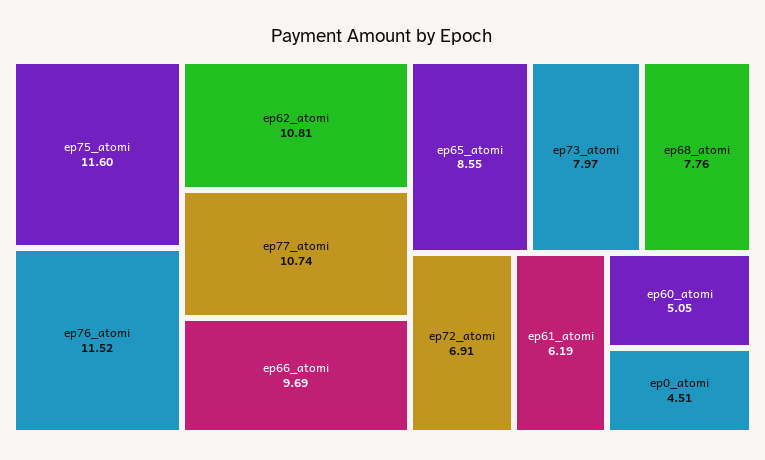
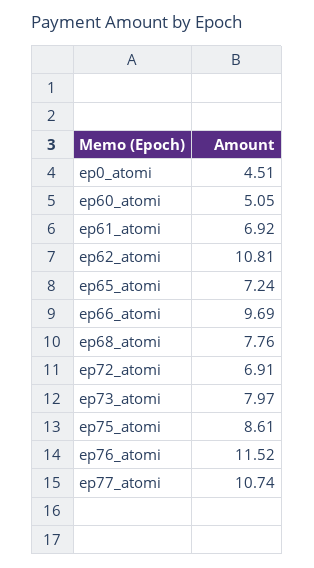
  {
-   "ep75_atomi": 11.6,
+   "ep75_atomi": 8.61,
    "ep76_atomi": 11.52,
    "ep62_atomi": 10.81,
    "ep77_atomi": 10.74,
    "ep66_atomi": 9.69,
-   "ep65_atomi": 8.55,
+   "ep65_atomi": 7.24,
    "ep73_atomi": 7.97,
    "ep68_atomi": 7.76,
    "ep72_atomi": 6.91,
-   "ep61_atomi": 6.19,
+   "ep61_atomi": 6.92,
    "ep60_atomi": 5.05,
    "ep0_atomi": 4.51
  }

